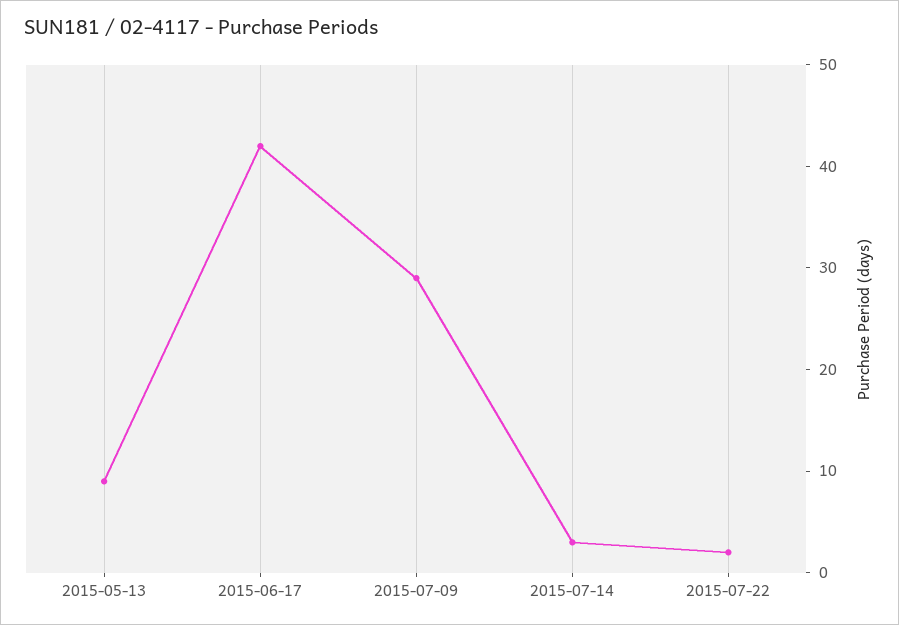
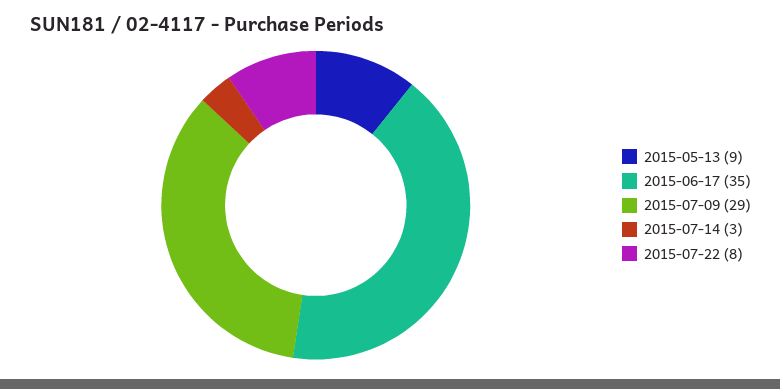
  {
    "2015-05-13": 9,
-   "2015-06-17": 42,
+   "2015-06-17": 35,
    "2015-07-09": 29,
    "2015-07-14": 3,
-   "2015-07-22": 2
+   "2015-07-22": 8
  }

